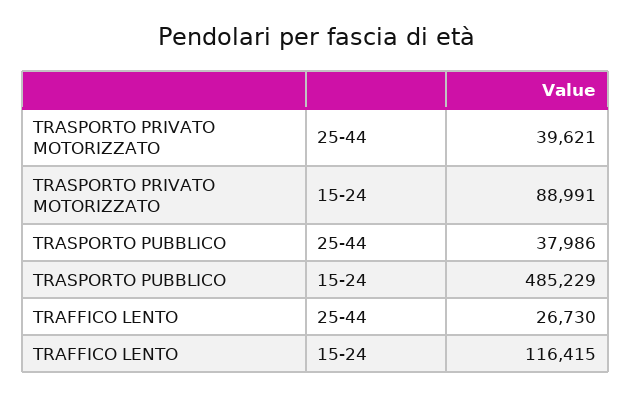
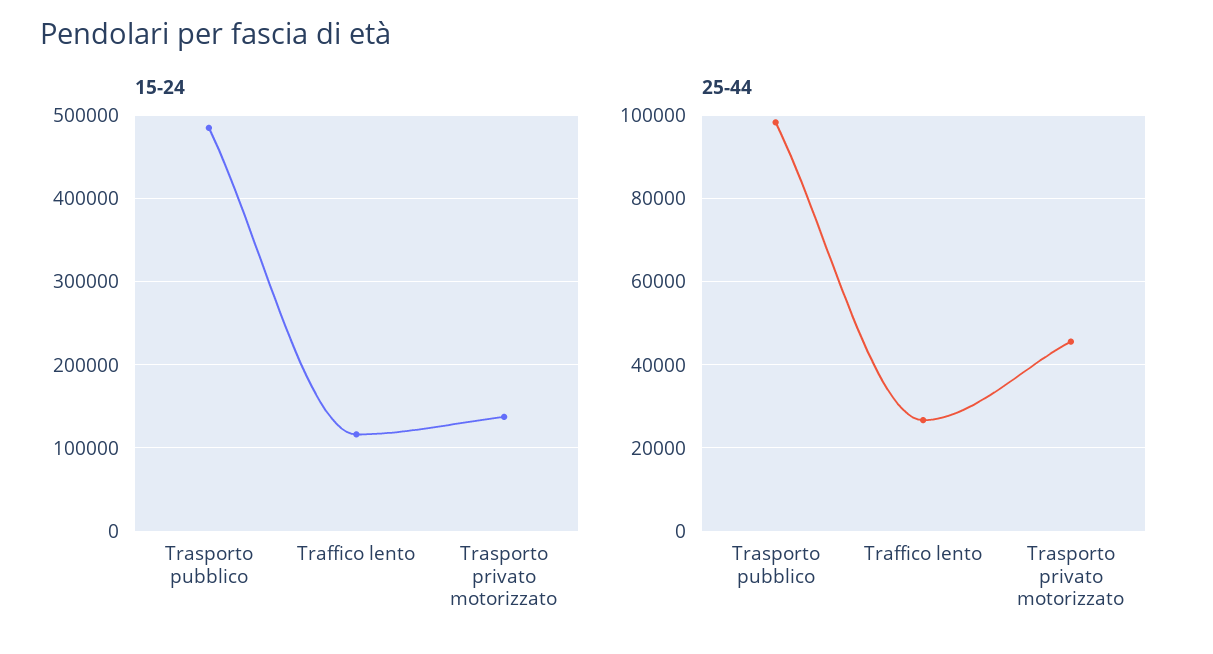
  {
    "25-44": {
-     "TRASPORTO PRIVATO MOTORIZZATO": 39621,
+     "TRASPORTO PRIVATO MOTORIZZATO": 46000,
-     "TRASPORTO PUBBLICO": 37986,
+     "TRASPORTO PUBBLICO": 98000,
      "TRAFFICO LENTO": 26730
    },
    "15-24": {
-     "TRASPORTO PRIVATO MOTORIZZATO": 88991,
+     "TRASPORTO PRIVATO MOTORIZZATO": 140000,
      "TRASPORTO PUBBLICO": 485229,
      "TRAFFICO LENTO": 116415
    }
  }

